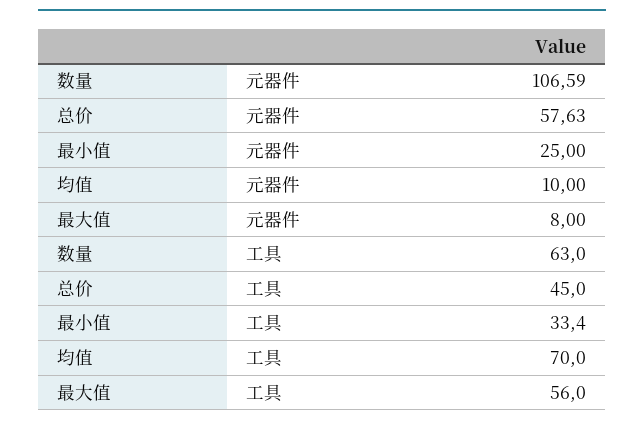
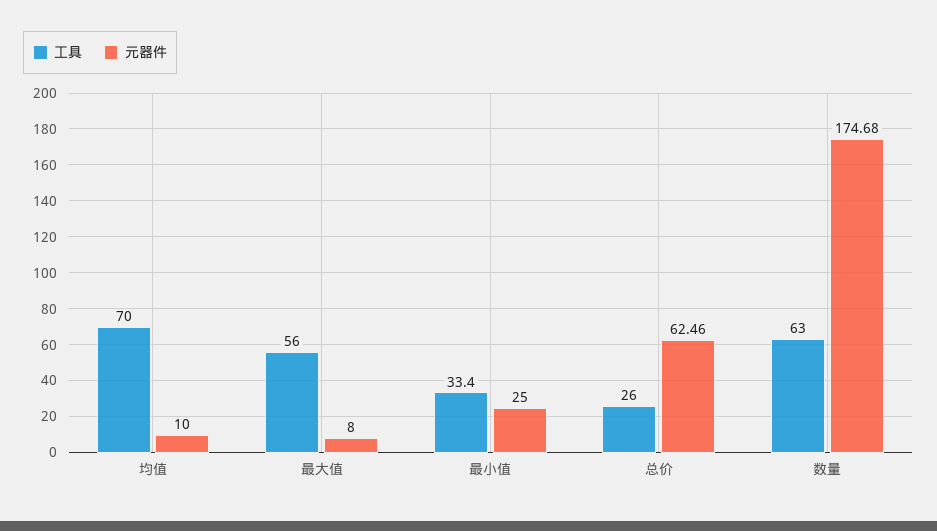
  {
    "元器件": {
-     "数量": 106.59,
+     "数量": 174.68,
-     "总价": 57.63,
+     "总价": 62.46,
      "最小值": 25,
      "均值": 10,
      "最大值": 8
    },
    "工具": {
      "数量": 63,
-     "总价": 45,
+     "总价": 26,
      "最小值": 33.4,
      "均值": 70,
      "最大值": 56
    }
  }

